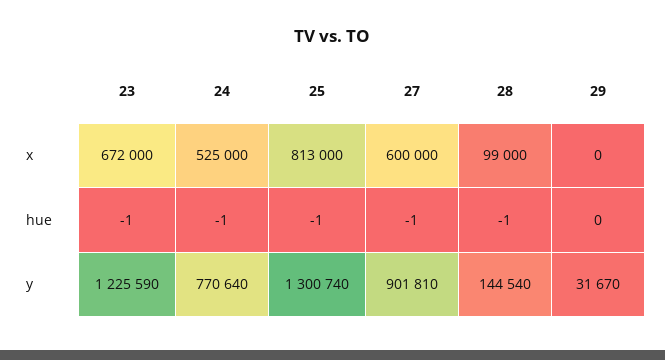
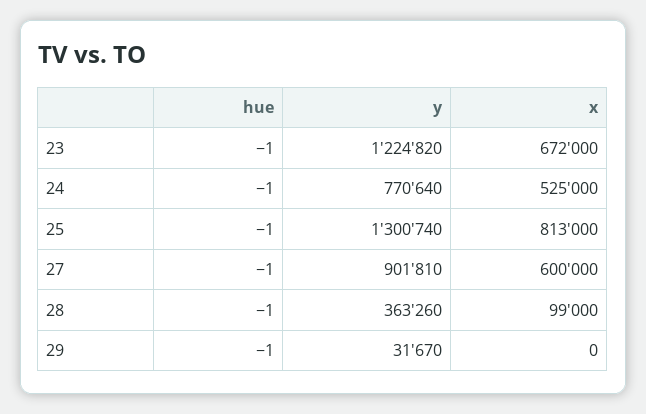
  {
    "23": {
      "x": 672000,
      "hue": -1,
-     "y": 1225590
+     "y": 1224820
    },
    "24": {
      "x": 525000,
      "hue": -1,
      "y": 770640
    },
    "25": {
      "x": 813000,
      "hue": -1,
      "y": 1300740
    },
    "27": {
      "x": 600000,
      "hue": -1,
      "y": 901810
    },
    "28": {
      "x": 99000,
      "hue": -1,
-     "y": 144540
+     "y": 363260
    },
    "29": {
      "x": 0,
-     "hue": 0,
+     "hue": -1,
      "y": 31670
    }
  }

